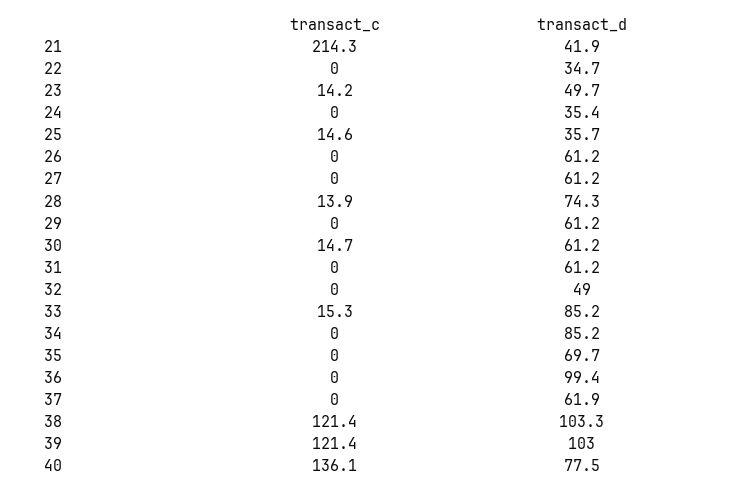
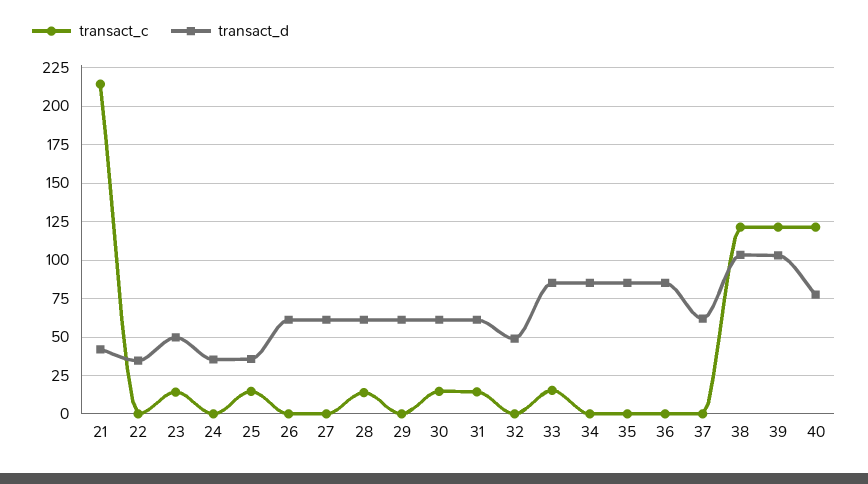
  {
    "transact_c": {
      "21": 214.3,
      "22": 0,
      "23": 14.2,
      "24": 0,
      "25": 14.6,
      "26": 0,
      "27": 0,
      "28": 13.9,
      "29": 0,
      "30": 14.7,
-     "31": 0,
+     "31": 15,
      "32": 0,
      "33": 15.3,
      "34": 0,
      "35": 0,
      "36": 0,
      "37": 0,
      "38": 121.4,
      "39": 121.4,
-     "40": 136.1
+     "40": 120
    },
    "transact_d": {
      "21": 41.9,
      "22": 34.7,
      "23": 49.7,
      "24": 35.4,
      "25": 35.7,
      "26": 61.2,
      "27": 61.2,
-     "28": 74.3,
+     "28": 60,
      "29": 61.2,
      "30": 61.2,
      "31": 61.2,
      "32": 49,
      "33": 85.2,
      "34": 85.2,
-     "35": 69.7,
+     "35": 85,
-     "36": 99.4,
+     "36": 85,
      "37": 61.9,
      "38": 103.3,
      "39": 103,
      "40": 77.5
    }
  }

